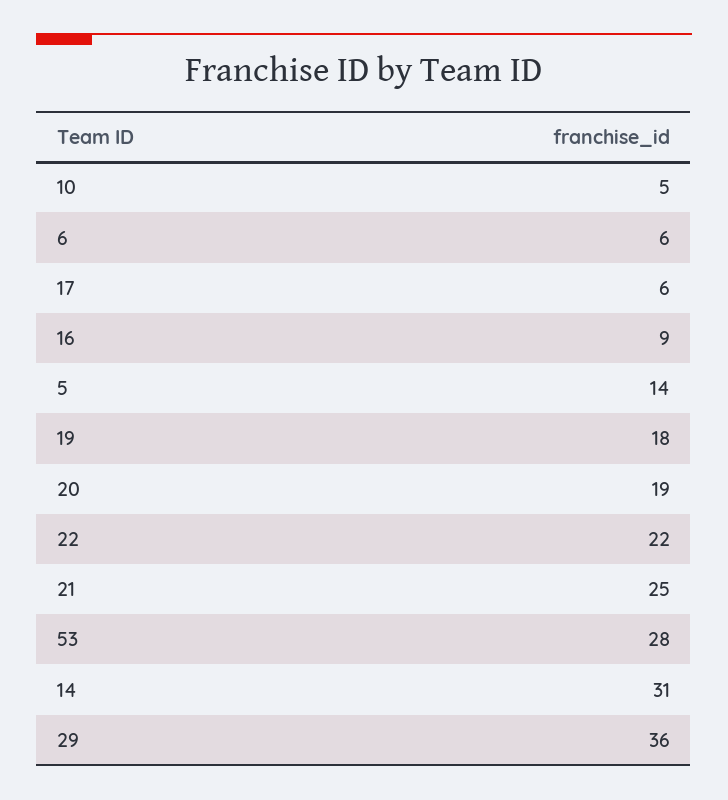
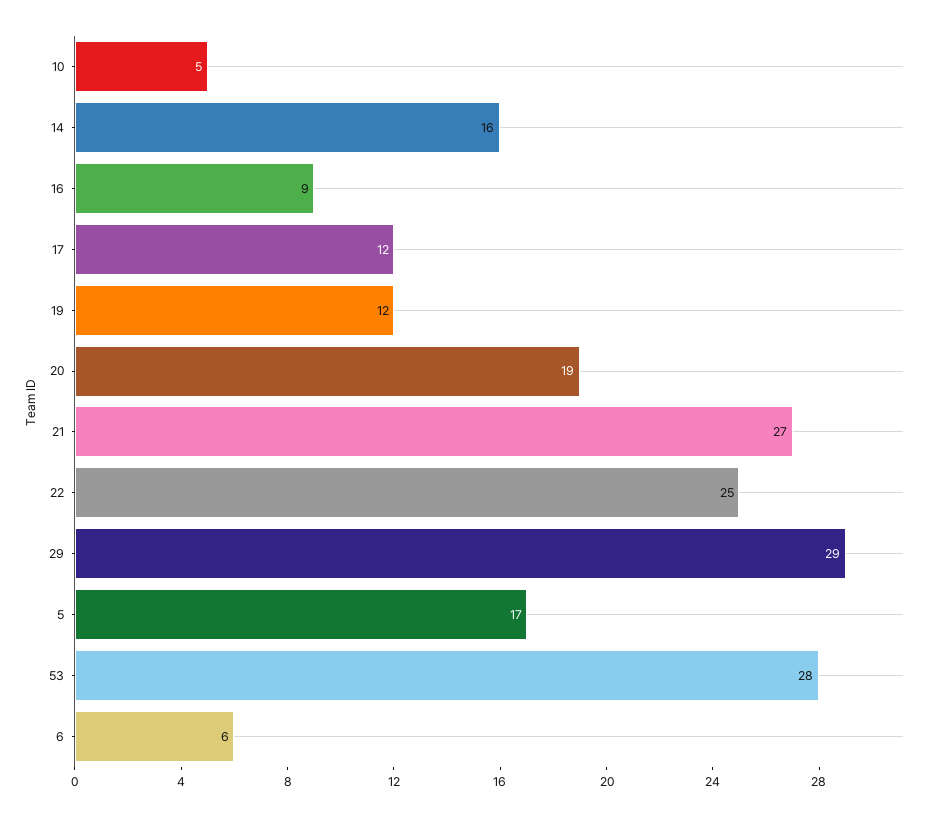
  {
    "10": 5,
    "6": 6,
-   "17": 6,
+   "17": 12,
    "16": 9,
-   "5": 14,
+   "5": 17,
-   "19": 18,
+   "19": 12,
    "20": 19,
-   "22": 22,
+   "22": 25,
-   "21": 25,
+   "21": 27,
    "53": 28,
-   "14": 31,
+   "14": 16,
-   "29": 36
+   "29": 29
  }

